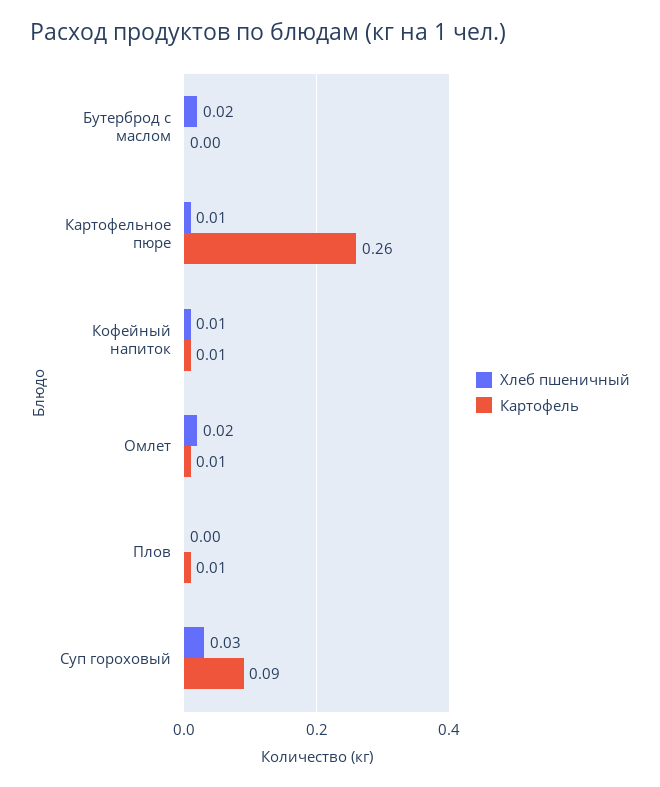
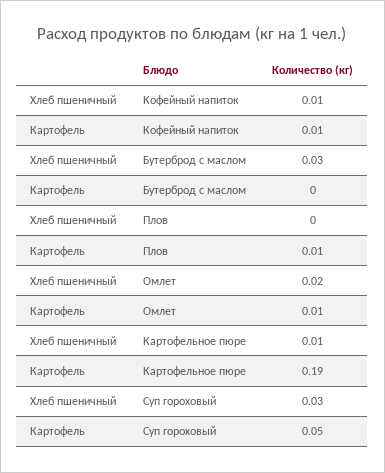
  {
    "Хлеб пшеничный": {
-     "Бутерброд с маслом": 0.02,
+     "Бутерброд с маслом": 0.03,
      "Картофельное пюре": 0.01,
      "Кофейный напиток": 0.01,
      "Омлет": 0.02,
      "Плов": 0,
      "Суп гороховый": 0.03
    },
    "Картофель": {
      "Бутерброд с маслом": 0,
-     "Картофельное пюре": 0.26,
+     "Картофельное пюре": 0.19,
      "Кофейный напиток": 0.01,
      "Омлет": 0.01,
      "Плов": 0.01,
-     "Суп гороховый": 0.09
+     "Суп гороховый": 0.05
    }
  }

